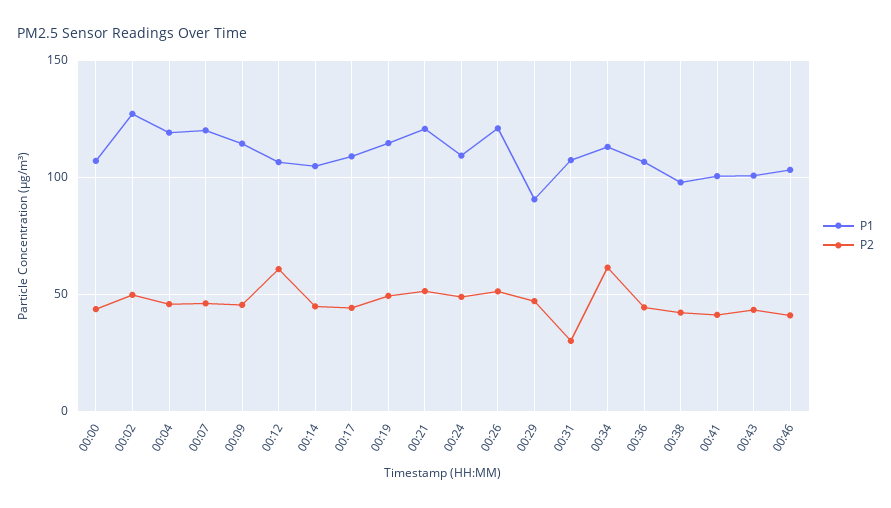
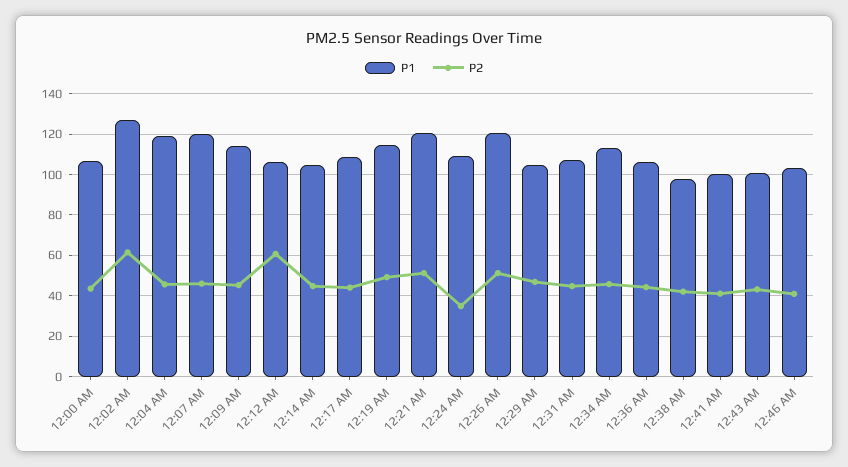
  {
    "P1": {
      "00:00": 105,
      "00:02": 125,
      "00:04": 120,
      "00:07": 120,
      "00:09": 115,
      "00:12": 105,
      "00:14": 105,
      "00:17": 110,
      "00:19": 115,
      "00:21": 120,
      "00:24": 110,
      "00:26": 120,
-     "00:29": 90,
+     "00:29": 105,
      "00:31": 105,
      "00:34": 115,
      "00:36": 105,
      "00:38": 100,
      "00:41": 100,
      "00:43": 100,
      "00:46": 105
    },
    "P2": {
      "00:00": 45,
-     "00:02": 50,
+     "00:02": 60,
      "00:04": 45,
      "00:07": 45,
      "00:09": 45,
      "00:12": 60,
      "00:14": 45,
      "00:17": 45,
      "00:19": 50,
      "00:21": 50,
-     "00:24": 50,
+     "00:24": 35,
      "00:26": 50,
      "00:29": 45,
-     "00:31": 30,
+     "00:31": 45,
-     "00:34": 60,
+     "00:34": 45,
      "00:36": 45,
      "00:38": 40,
      "00:41": 40,
      "00:43": 45,
      "00:46": 40
    }
  }

